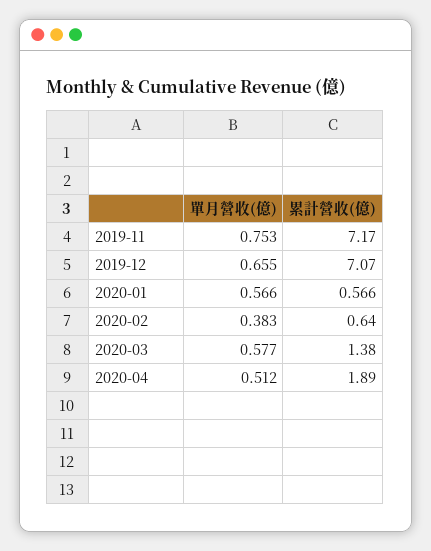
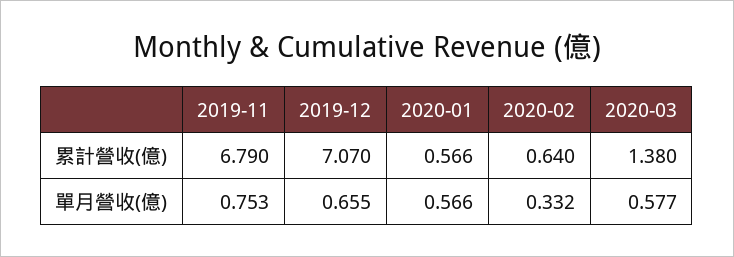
  {
    "單月營收(億)": {
      "2019-11": 0.753,
      "2019-12": 0.655,
      "2020-01": 0.566,
-     "2020-02": 0.383,
+     "2020-02": 0.332,
-     "2020-03": 0.577,
+     "2020-03": 0.577
-     "2020-04": 0.512
    },
    "累計營收(億)": {
-     "2019-11": 7.17,
+     "2019-11": 6.79,
      "2019-12": 7.07,
      "2020-01": 0.566,
      "2020-02": 0.64,
-     "2020-03": 1.38,
+     "2020-03": 1.38
-     "2020-04": 1.89
    }
  }

